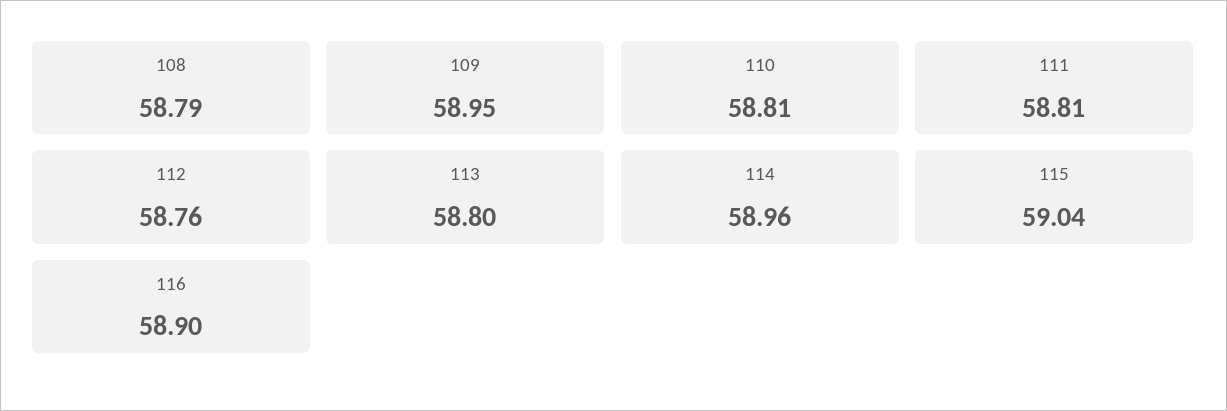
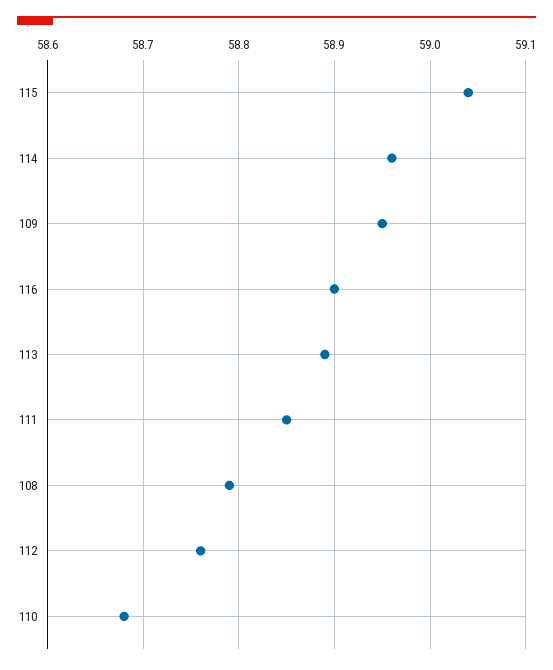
  {
    "108": 58.79,
    "109": 58.95,
-   "110": 58.81,
+   "110": 58.68,
-   "111": 58.81,
+   "111": 58.85,
    "112": 58.76,
-   "113": 58.8,
+   "113": 58.89,
    "114": 58.96,
    "115": 59.04,
    "116": 58.9
  }

